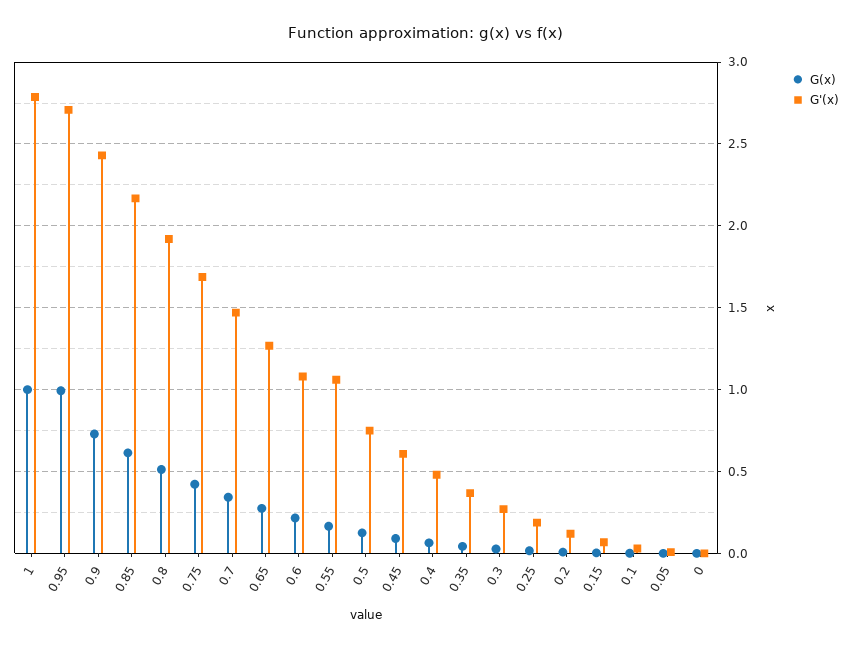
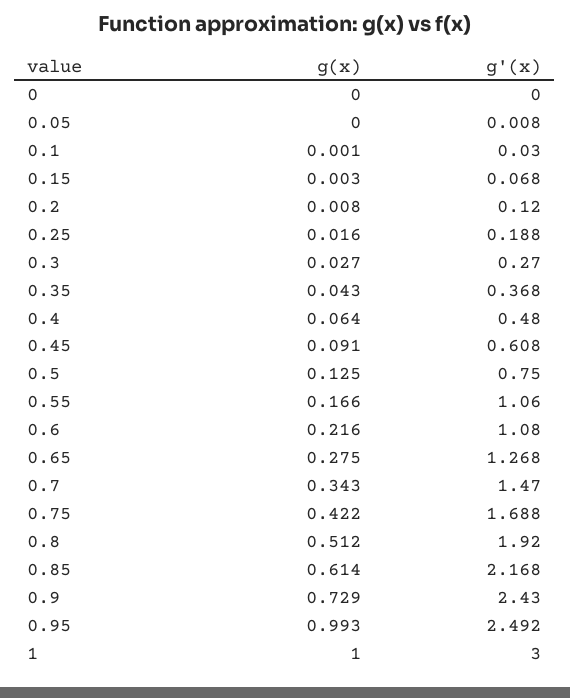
  {
    "G(x)": {
      "1": 1,
      "0.95": 0.993,
      "0.9": 0.729,
      "0.85": 0.614,
      "0.8": 0.512,
      "0.75": 0.422,
      "0.7": 0.343,
      "0.65": 0.275,
      "0.6": 0.216,
      "0.55": 0.166,
      "0.5": 0.125,
      "0.45": 0.091,
      "0.4": 0.064,
      "0.35": 0.043,
      "0.3": 0.027,
      "0.25": 0.016,
      "0.2": 0.008,
      "0.15": 0.003,
      "0.1": 0.001,
      "0.05": 0,
      "0": 0
    },
    "G'(x)": {
-     "1": 2.8,
+     "1": 3,
-     "0.95": 2.7,
+     "0.95": 2.492,
      "0.9": 2.43,
      "0.85": 2.168,
      "0.8": 1.92,
      "0.75": 1.688,
      "0.7": 1.47,
      "0.65": 1.268,
      "0.6": 1.08,
      "0.55": 1.06,
      "0.5": 0.75,
      "0.45": 0.608,
      "0.4": 0.48,
      "0.35": 0.368,
      "0.3": 0.27,
      "0.25": 0.188,
      "0.2": 0.12,
      "0.15": 0.068,
      "0.1": 0.03,
      "0.05": 0.008,
      "0": 0
    }
  }

